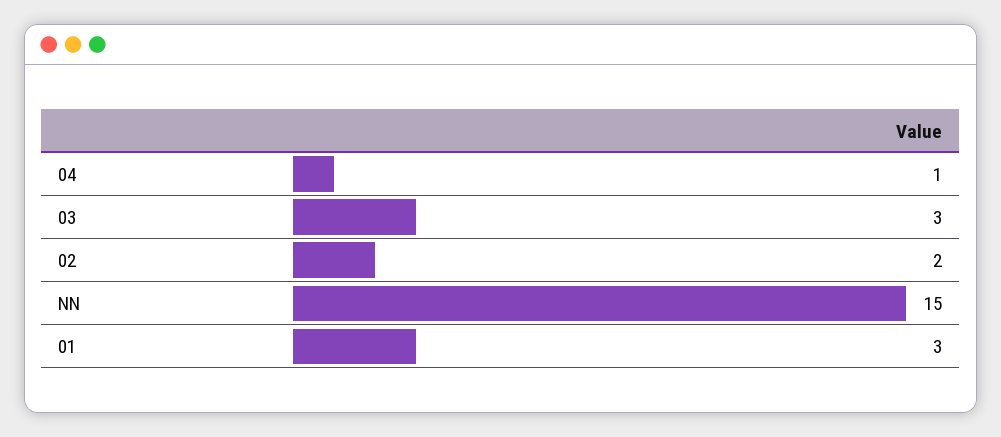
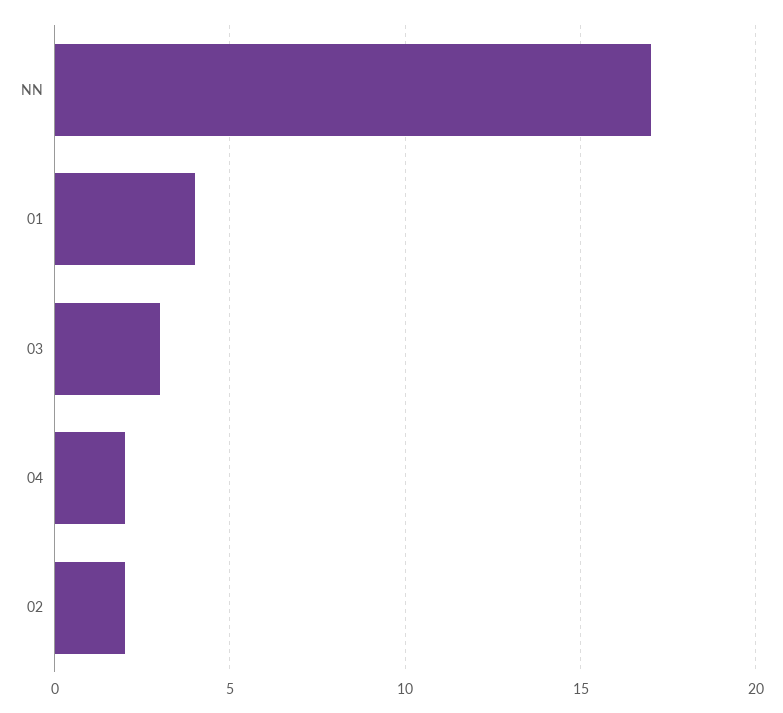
  {
-   "04": 1,
+   "04": 2,
    "03": 3,
    "02": 2,
-   "NN": 15,
+   "NN": 17,
-   "01": 3
+   "01": 4
  }

